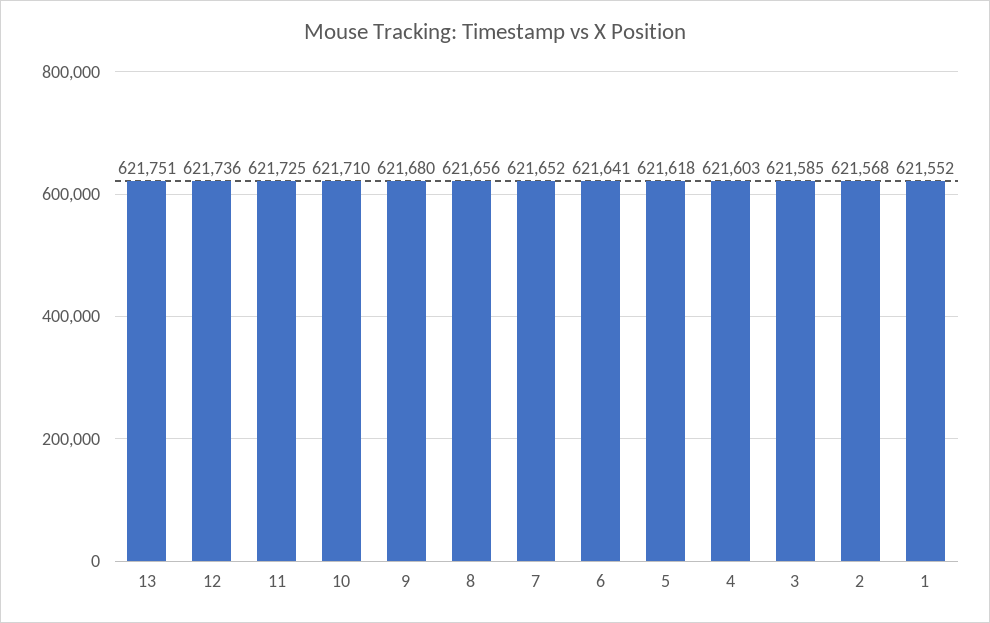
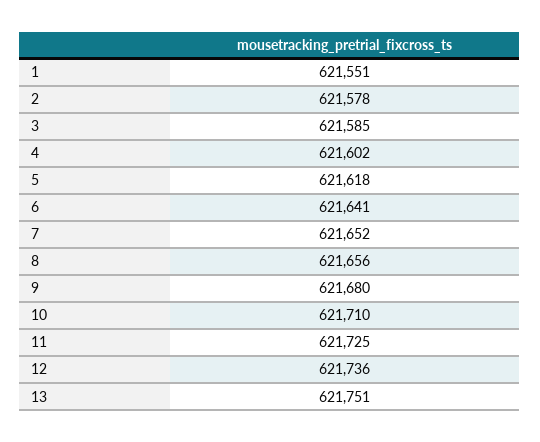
  {
    "13": 621751,
    "12": 621736,
    "11": 621725,
    "10": 621710,
    "9": 621680,
    "8": 621656,
    "7": 621652,
    "6": 621641,
    "5": 621618,
-   "4": 621603,
+   "4": 621602,
    "3": 621585,
-   "2": 621568,
+   "2": 621578,
-   "1": 621552
+   "1": 621551
  }

